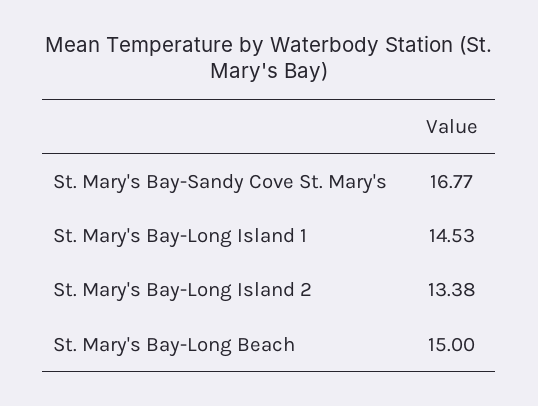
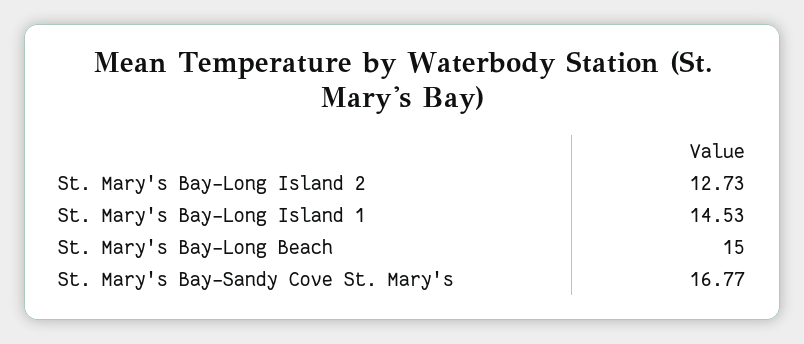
  {
    "St. Mary's Bay-Sandy Cove St. Mary's": 16.77,
    "St. Mary's Bay-Long Island 1": 14.53,
-   "St. Mary's Bay-Long Island 2": 13.38,
+   "St. Mary's Bay-Long Island 2": 12.73,
    "St. Mary's Bay-Long Beach": 15
  }

